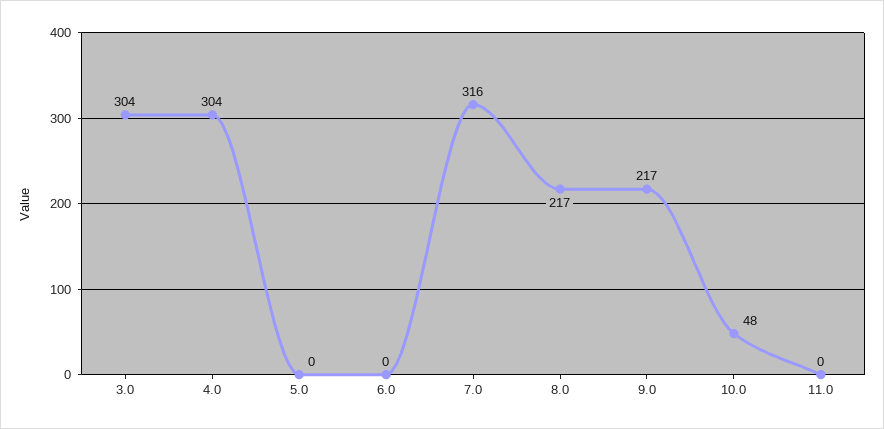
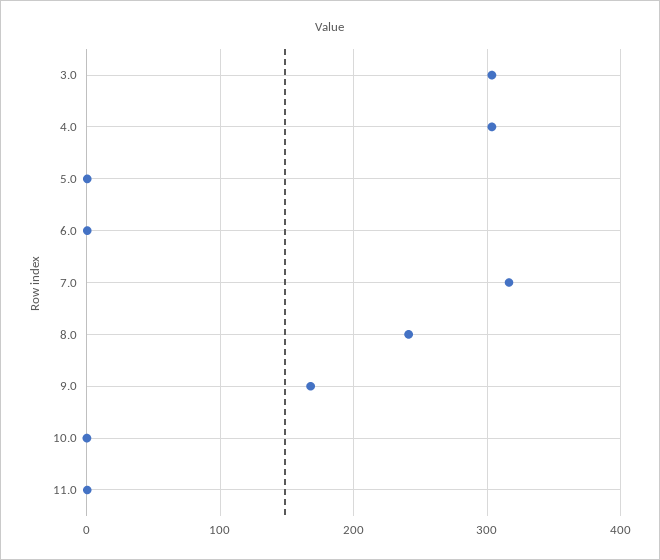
  {
    "3.0": 304,
    "4.0": 304,
    "5.0": 0,
    "6.0": 0,
    "7.0": 316,
-   "8.0": 217,
+   "8.0": 240,
-   "9.0": 217,
+   "9.0": 170,
-   "10.0": 48,
+   "10.0": 0,
    "11.0": 0
  }

